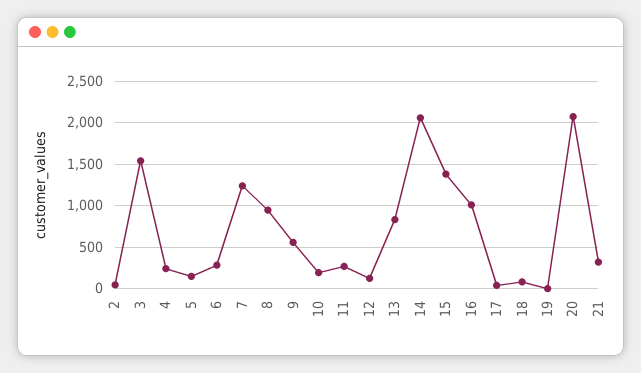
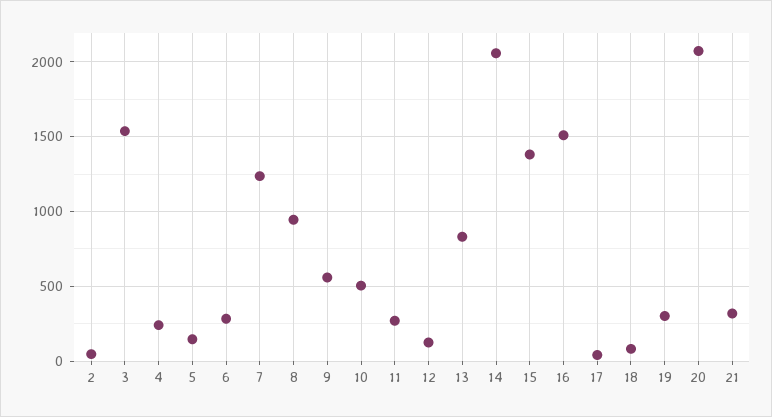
  {
    "2": 50,
    "3": 1550,
    "4": 250,
    "5": 150,
    "6": 300,
    "7": 1250,
    "8": 950,
    "9": 550,
-   "10": 200,
+   "10": 500,
    "11": 250,
    "12": 100,
    "13": 850,
    "14": 2050,
    "15": 1400,
-   "16": 1000,
+   "16": 1500,
    "17": 50,
    "18": 100,
-   "19": 0,
+   "19": 300,
    "20": 2050,
    "21": 300
  }

